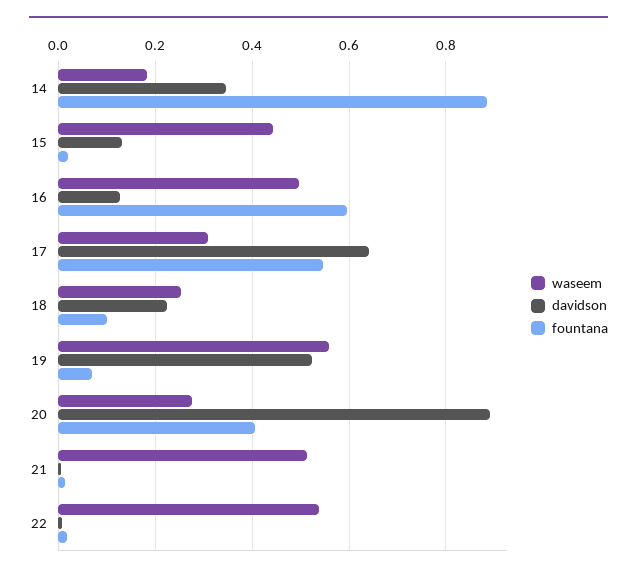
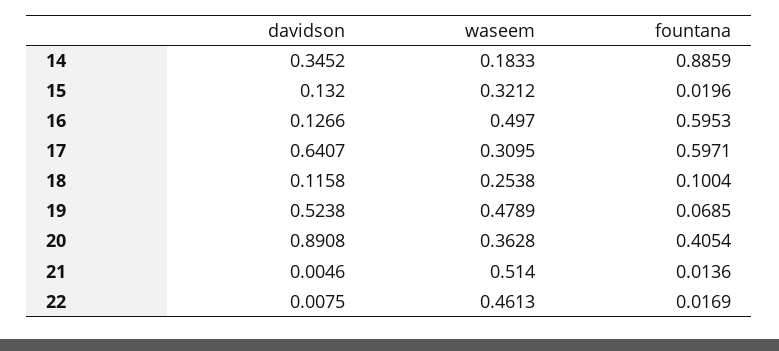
  {
    "waseem": {
      "14": 0.1833,
-     "15": 0.44,
+     "15": 0.3212,
      "16": 0.497,
      "17": 0.3095,
      "18": 0.2538,
-     "19": 0.56,
+     "19": 0.4789,
-     "20": 0.28,
+     "20": 0.3628,
      "21": 0.514,
-     "22": 0.54
+     "22": 0.4613
    },
    "davidson": {
      "14": 0.3452,
      "15": 0.132,
      "16": 0.1266,
      "17": 0.6407,
-     "18": 0.22,
+     "18": 0.1158,
      "19": 0.5238,
      "20": 0.8908,
      "21": 0.0046,
      "22": 0.0075
    },
    "fountana": {
      "14": 0.8859,
      "15": 0.0196,
      "16": 0.5953,
-     "17": 0.54,
+     "17": 0.5971,
      "18": 0.1004,
      "19": 0.0685,
      "20": 0.4054,
      "21": 0.0136,
      "22": 0.0169
    }
  }

